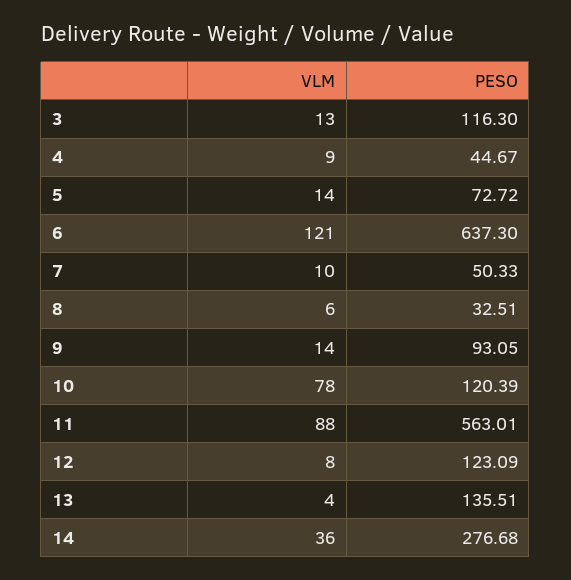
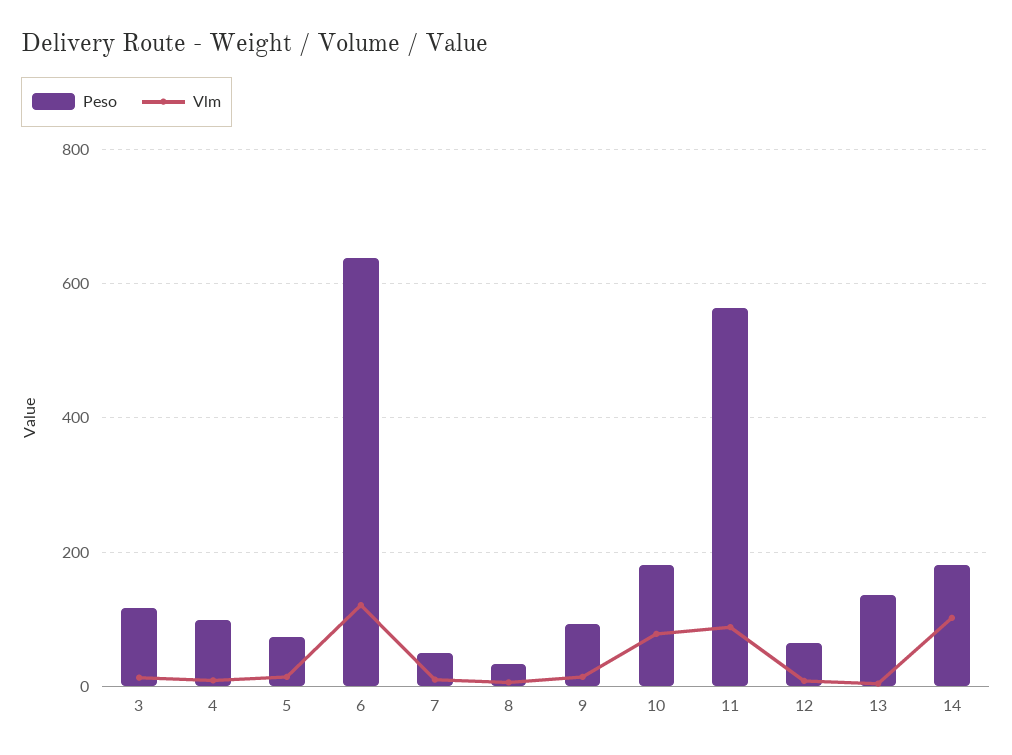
  {
    "VLM": {
      "3": 13,
      "4": 9,
      "5": 14,
      "6": 121,
      "7": 10,
      "8": 6,
      "9": 14,
      "10": 78,
      "11": 88,
      "12": 8,
      "13": 4,
-     "14": 36
+     "14": 100
    },
    "PESO": {
      "3": 116.3,
-     "4": 44.67,
+     "4": 100,
      "5": 72.72,
      "6": 637.3,
      "7": 50.33,
      "8": 32.51,
      "9": 93.05,
-     "10": 120.39,
+     "10": 180,
      "11": 563.01,
-     "12": 123.09,
+     "12": 60,
      "13": 135.51,
-     "14": 276.68
+     "14": 180
    }
  }

